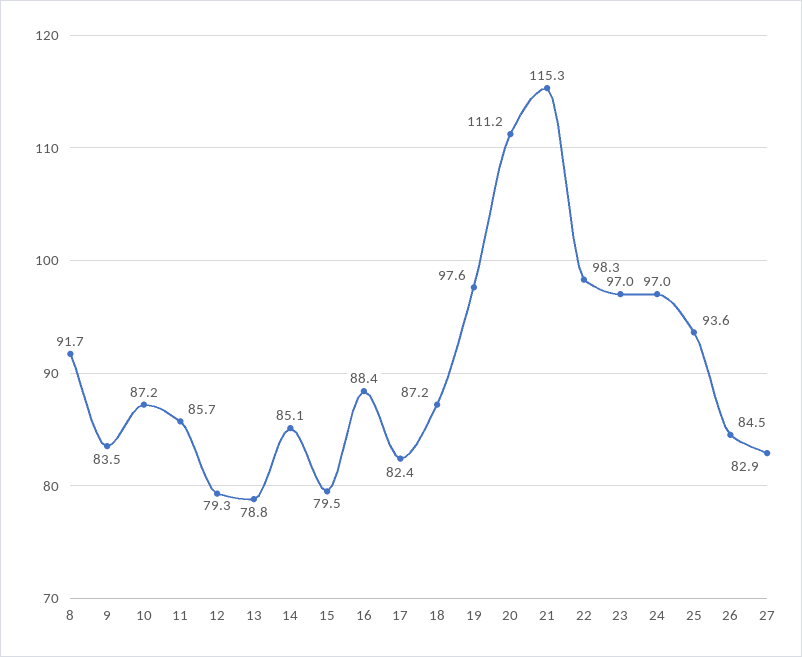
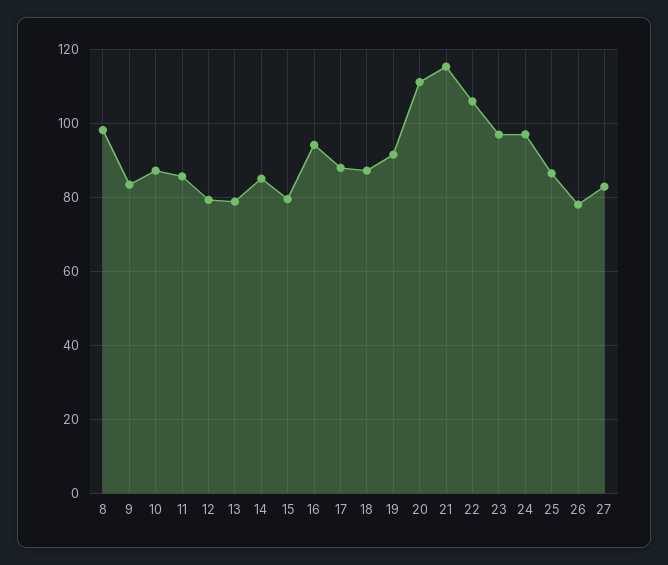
  {
-   "8": 91.7,
+   "8": 98,
    "9": 83.5,
    "10": 87.2,
    "11": 85.7,
    "12": 79.3,
    "13": 78.8,
    "14": 85.1,
    "15": 79.5,
-   "16": 88.4,
+   "16": 94,
-   "17": 82.4,
+   "17": 88,
    "18": 87.2,
-   "19": 97.6,
+   "19": 92,
    "20": 111.2,
    "21": 115.3,
-   "22": 98.3,
+   "22": 106,
    "23": 97,
    "24": 97,
-   "25": 93.6,
+   "25": 86,
-   "26": 84.5,
+   "26": 78,
    "27": 82.9
  }

